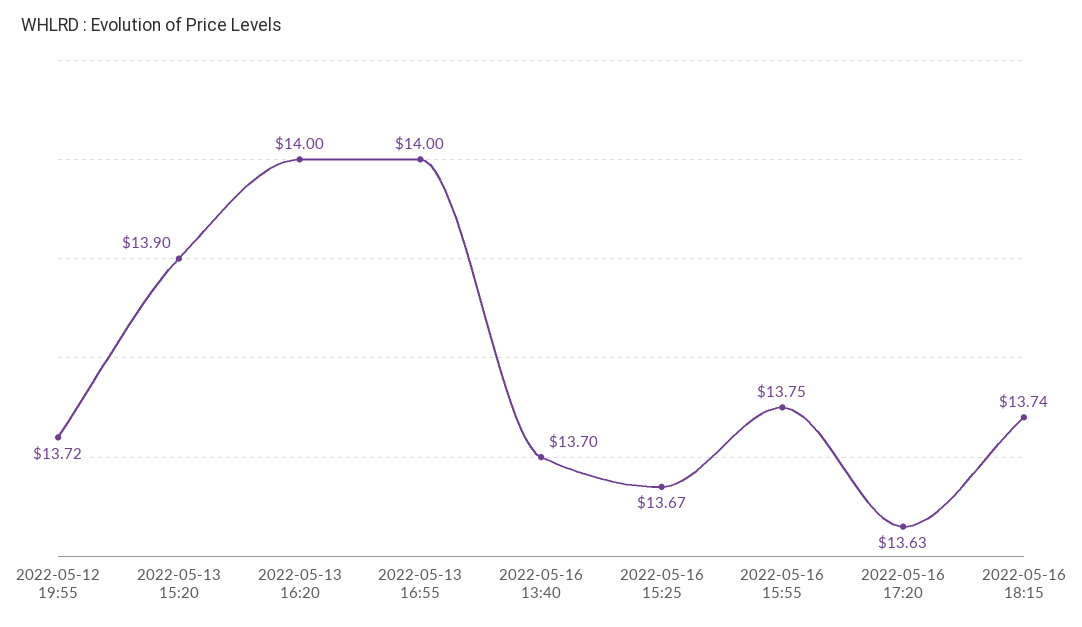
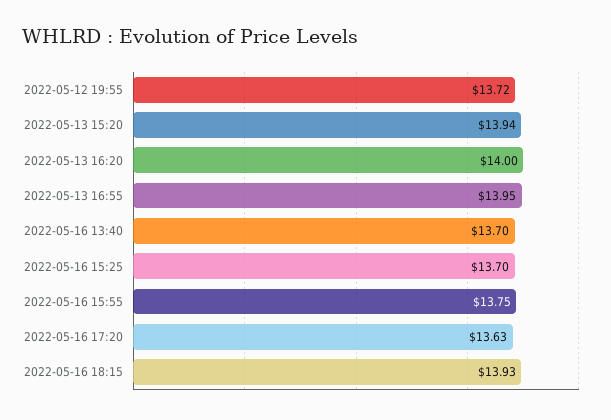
  {
    "2022-05-12 19:55": 13.72,
-   "2022-05-13 15:20": 13.9,
+   "2022-05-13 15:20": 13.94,
    "2022-05-13 16:20": 14,
-   "2022-05-13 16:55": 14,
+   "2022-05-13 16:55": 13.95,
    "2022-05-16 13:40": 13.7,
-   "2022-05-16 15:25": 13.67,
+   "2022-05-16 15:25": 13.7,
    "2022-05-16 15:55": 13.75,
    "2022-05-16 17:20": 13.63,
-   "2022-05-16 18:15": 13.74
+   "2022-05-16 18:15": 13.93
  }

